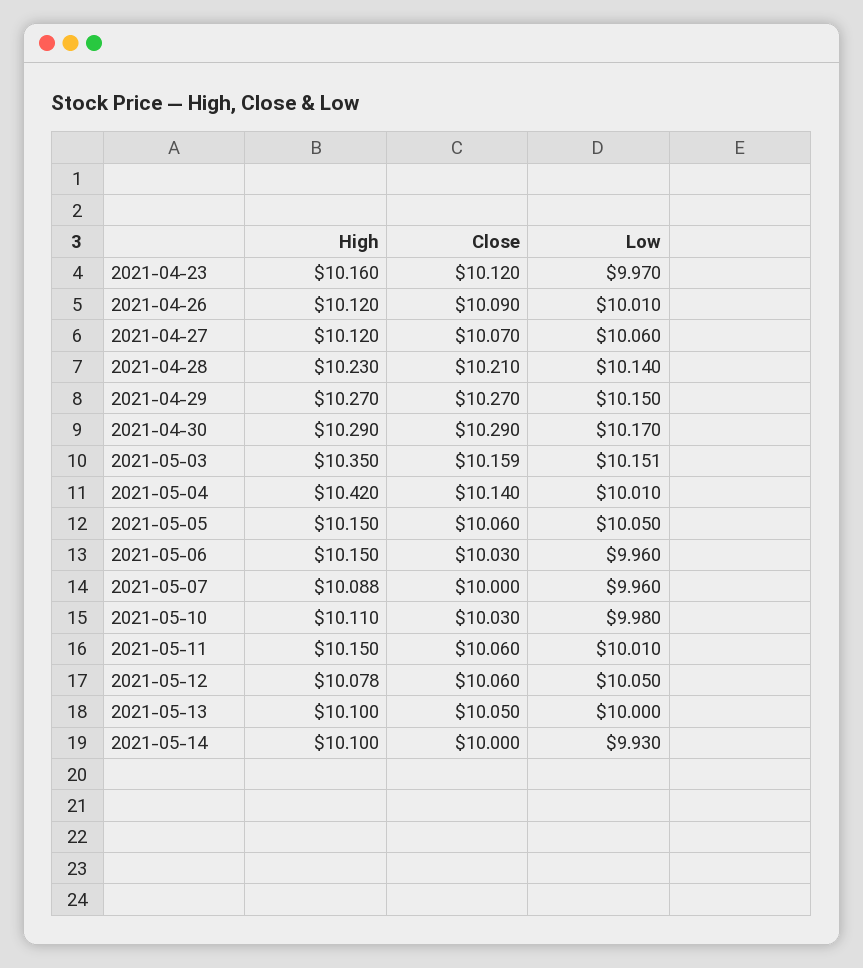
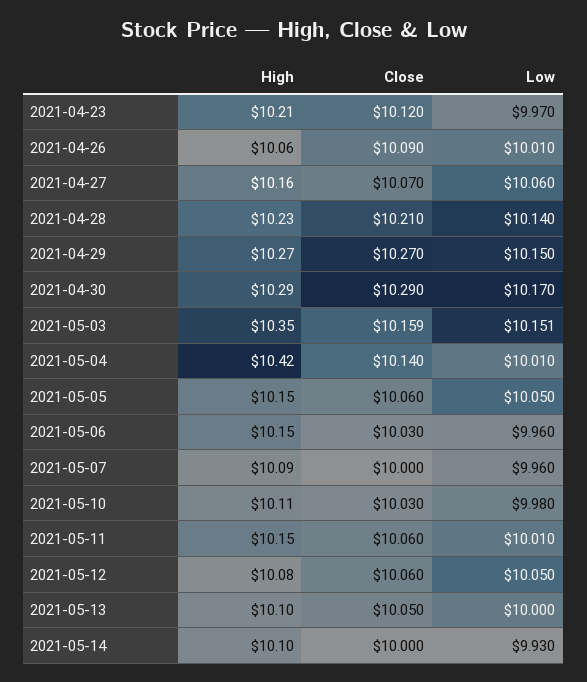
  {
    "High": {
-     "2021-04-23": 10.16,
+     "2021-04-23": 10.21,
-     "2021-04-26": 10.12,
+     "2021-04-26": 10.06,
-     "2021-04-27": 10.12,
+     "2021-04-27": 10.16,
      "2021-04-28": 10.23,
      "2021-04-29": 10.27,
      "2021-04-30": 10.29,
      "2021-05-03": 10.35,
      "2021-05-04": 10.42,
      "2021-05-05": 10.15,
      "2021-05-06": 10.15,
      "2021-05-07": 10.088,
      "2021-05-10": 10.11,
      "2021-05-11": 10.15,
      "2021-05-12": 10.078,
      "2021-05-13": 10.1,
      "2021-05-14": 10.1
    },
    "Close": {
      "2021-04-23": 10.12,
      "2021-04-26": 10.09,
      "2021-04-27": 10.07,
      "2021-04-28": 10.21,
      "2021-04-29": 10.27,
      "2021-04-30": 10.29,
      "2021-05-03": 10.159,
      "2021-05-04": 10.14,
      "2021-05-05": 10.06,
      "2021-05-06": 10.03,
      "2021-05-07": 10,
      "2021-05-10": 10.03,
      "2021-05-11": 10.06,
      "2021-05-12": 10.06,
      "2021-05-13": 10.05,
      "2021-05-14": 10
    },
    "Low": {
      "2021-04-23": 9.97,
      "2021-04-26": 10.01,
      "2021-04-27": 10.06,
      "2021-04-28": 10.14,
      "2021-04-29": 10.15,
      "2021-04-30": 10.17,
      "2021-05-03": 10.151,
      "2021-05-04": 10.01,
      "2021-05-05": 10.05,
      "2021-05-06": 9.96,
      "2021-05-07": 9.96,
      "2021-05-10": 9.98,
      "2021-05-11": 10.01,
      "2021-05-12": 10.05,
      "2021-05-13": 10,
      "2021-05-14": 9.93
    }
  }

